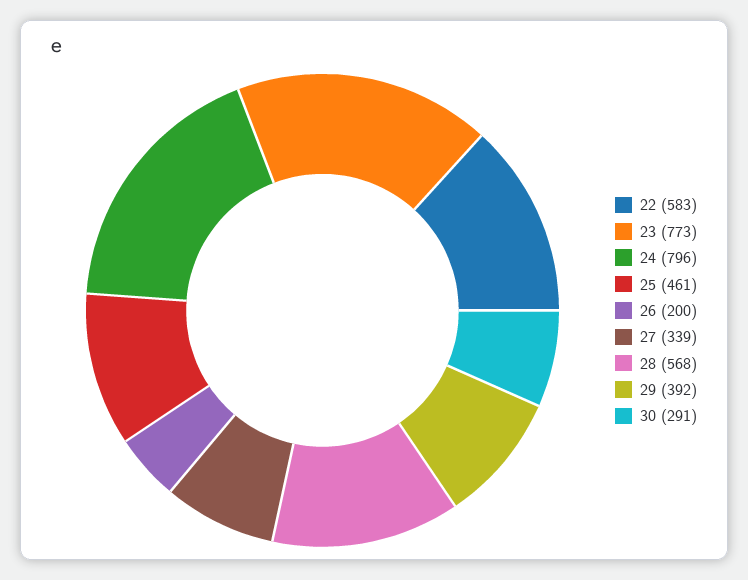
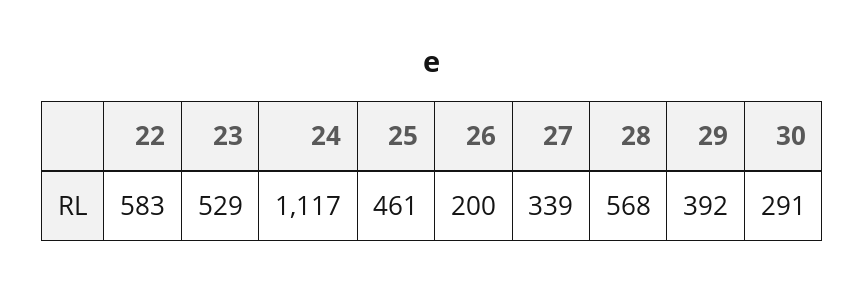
  {
    "22": 583,
-   "23": 773,
+   "23": 529,
-   "24": 796,
+   "24": 1117,
    "25": 461,
    "26": 200,
    "27": 339,
    "28": 568,
    "29": 392,
    "30": 291
  }

